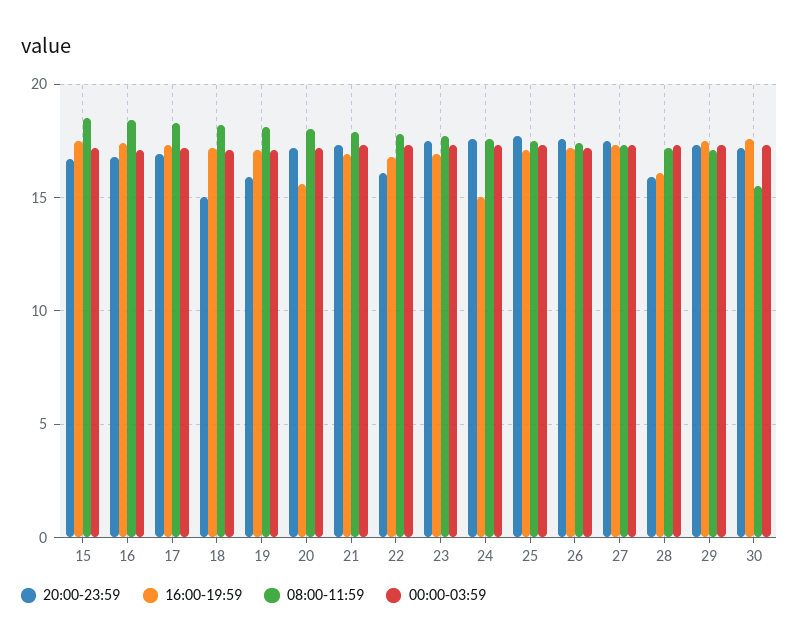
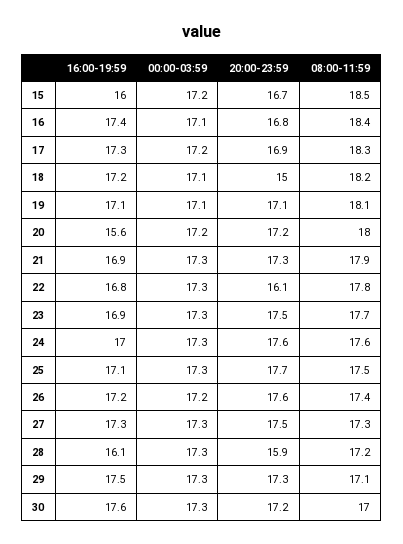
  {
    "20:00-23:59": {
      "15": 16.7,
      "16": 16.8,
      "17": 16.9,
      "18": 15,
-     "19": 16,
+     "19": 17.1,
      "20": 17.2,
      "21": 17.3,
      "22": 16.1,
      "23": 17.5,
      "24": 17.6,
      "25": 17.7,
      "26": 17.6,
      "27": 17.5,
      "28": 15.9,
      "29": 17.3,
      "30": 17.2
    },
    "16:00-19:59": {
-     "15": 17.5,
+     "15": 16,
      "16": 17.4,
      "17": 17.3,
      "18": 17.2,
      "19": 17.1,
      "20": 15.6,
      "21": 16.9,
      "22": 16.8,
      "23": 16.9,
-     "24": 15,
+     "24": 17,
      "25": 17.1,
      "26": 17.2,
      "27": 17.3,
      "28": 16.1,
      "29": 17.5,
      "30": 17.6
    },
    "08:00-11:59": {
      "15": 18.5,
      "16": 18.4,
      "17": 18.3,
      "18": 18.2,
      "19": 18.1,
      "20": 18,
      "21": 17.9,
      "22": 17.8,
      "23": 17.7,
      "24": 17.6,
      "25": 17.5,
      "26": 17.4,
      "27": 17.3,
      "28": 17.2,
      "29": 17.1,
-     "30": 15.5
+     "30": 17
    },
    "00:00-03:59": {
      "15": 17.2,
      "16": 17.1,
      "17": 17.2,
      "18": 17.1,
      "19": 17.1,
      "20": 17.2,
      "21": 17.3,
      "22": 17.3,
      "23": 17.3,
      "24": 17.3,
      "25": 17.3,
      "26": 17.2,
      "27": 17.3,
      "28": 17.3,
      "29": 17.3,
      "30": 17.3
    }
  }

